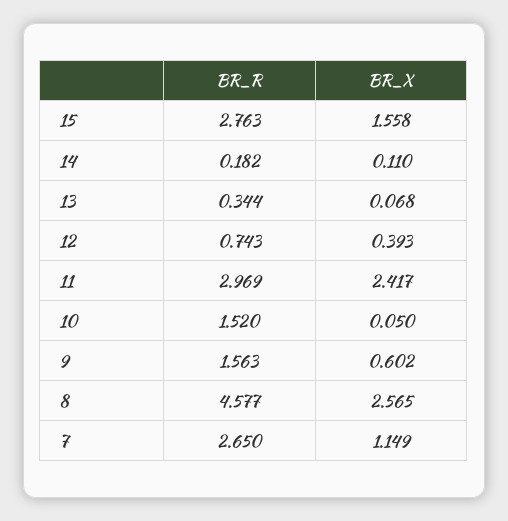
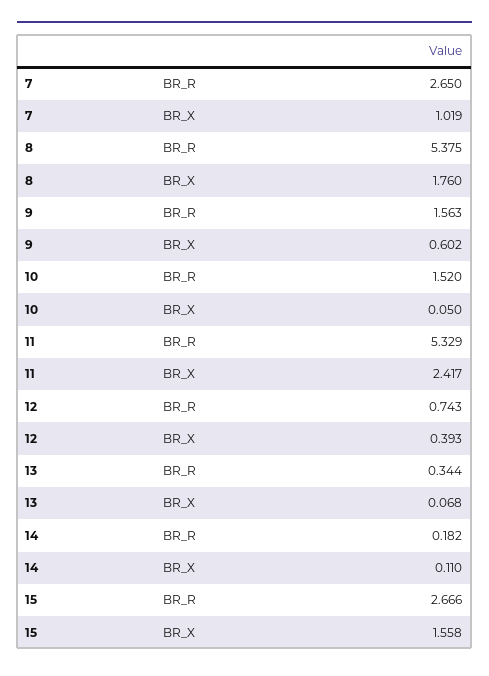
  {
    "BR_R": {
-     "15": 2.763,
+     "15": 2.666,
      "14": 0.182,
      "13": 0.344,
      "12": 0.743,
-     "11": 2.969,
+     "11": 5.329,
      "10": 1.52,
      "9": 1.563,
-     "8": 4.577,
+     "8": 5.375,
      "7": 2.65
    },
    "BR_X": {
      "15": 1.558,
      "14": 0.11,
      "13": 0.068,
      "12": 0.393,
      "11": 2.417,
      "10": 0.05,
      "9": 0.602,
-     "8": 2.565,
+     "8": 1.76,
-     "7": 1.149
+     "7": 1.019
    }
  }

